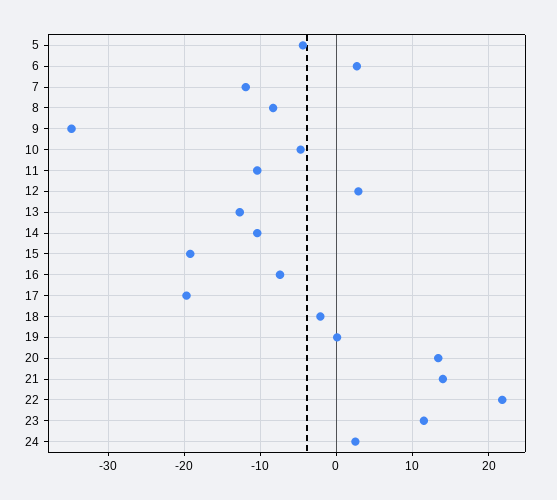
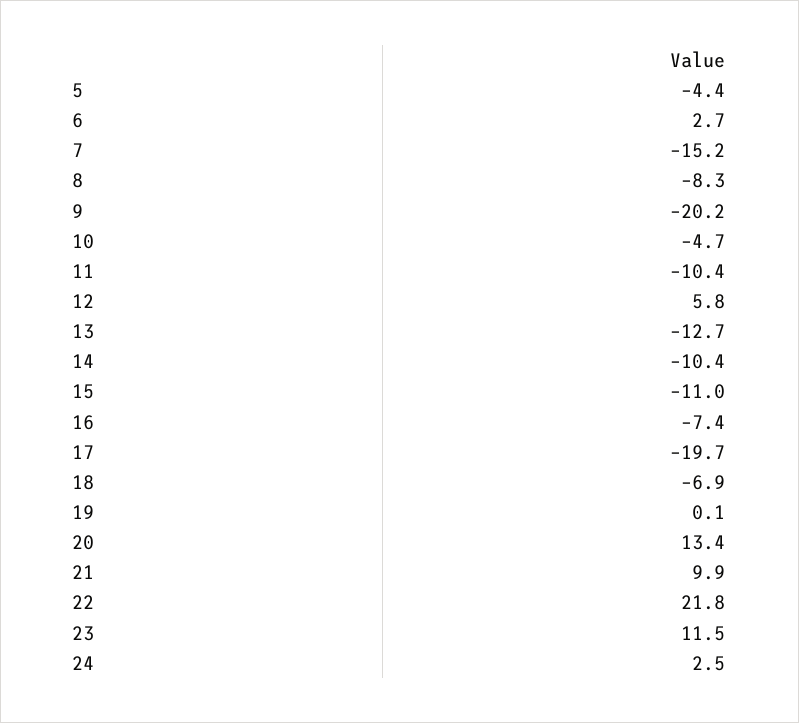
  {
    "5": -4.4,
    "6": 2.7,
-   "7": -12,
+   "7": -15.2,
    "8": -8.3,
-   "9": -35,
+   "9": -20.2,
    "10": -4.7,
    "11": -10.4,
-   "12": 3,
+   "12": 5.8,
    "13": -12.7,
    "14": -10.4,
-   "15": -19,
+   "15": -11,
    "16": -7.4,
    "17": -19.7,
-   "18": -2,
+   "18": -6.9,
    "19": 0.1,
    "20": 13.4,
-   "21": 14,
+   "21": 9.9,
    "22": 21.8,
    "23": 11.5,
    "24": 2.5
  }

